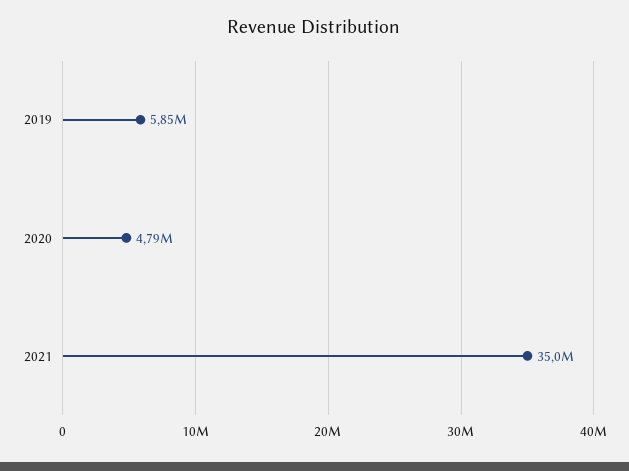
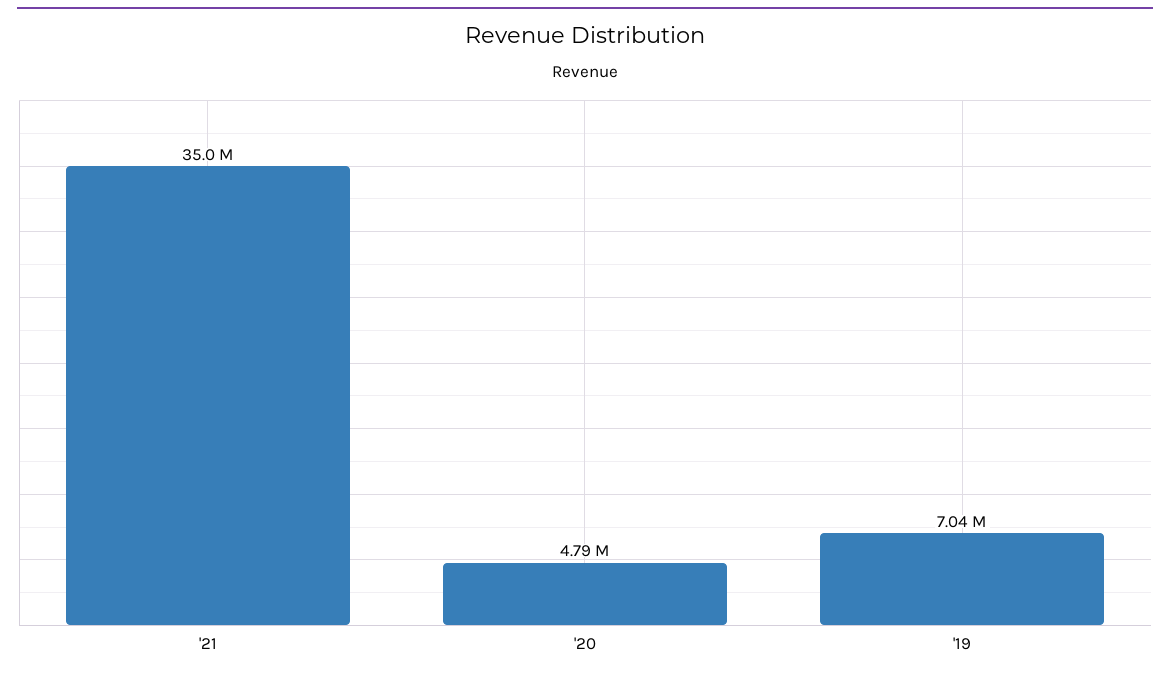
  {
-   "2019": 5850000,
+   "2019": 7040000,
    "2020": 4790000,
    "2021": 35000000
  }

